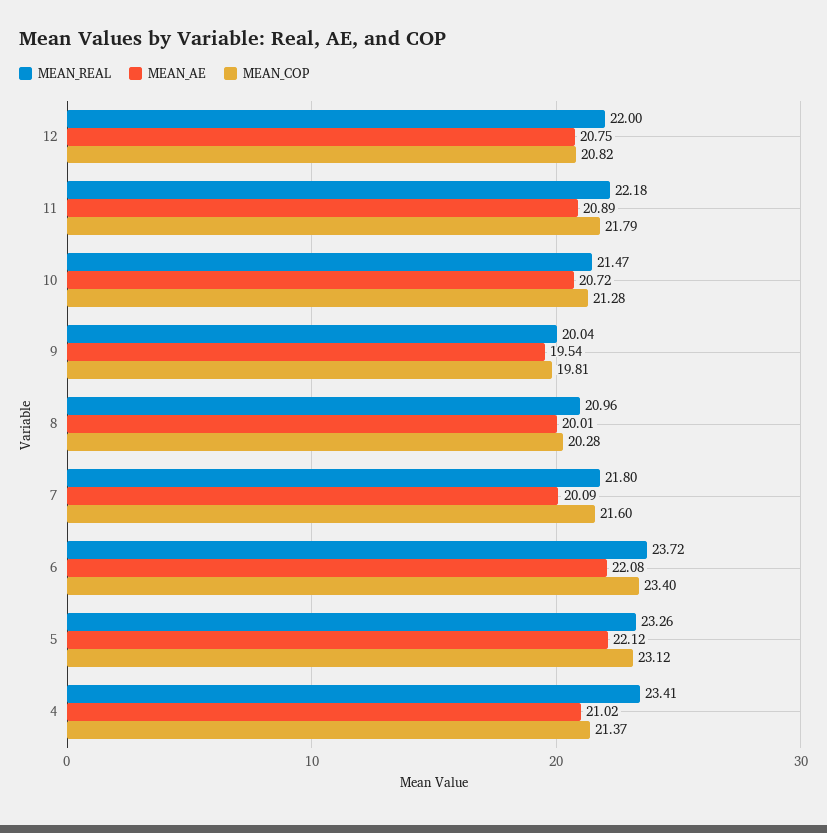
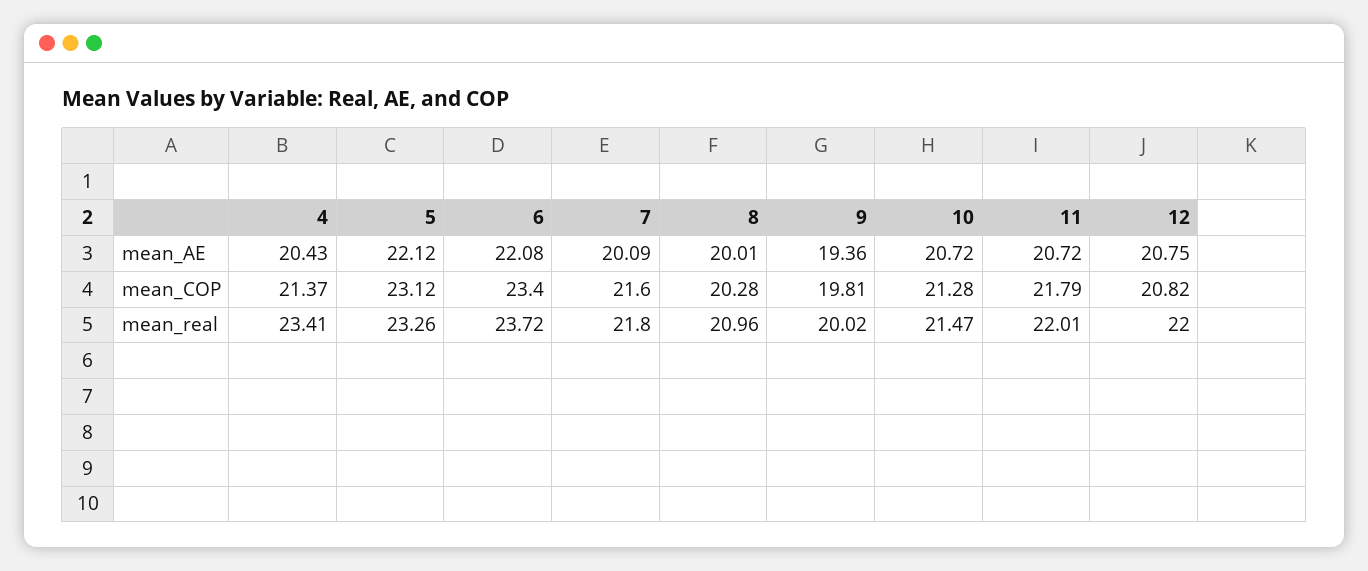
  {
    "MEAN_REAL": {
      "12": 22,
-     "11": 22.18,
+     "11": 22.01,
      "10": 21.47,
-     "9": 20.04,
+     "9": 20.02,
      "8": 20.96,
      "7": 21.8,
      "6": 23.72,
      "5": 23.26,
      "4": 23.41
    },
    "MEAN_AE": {
      "12": 20.75,
-     "11": 20.89,
+     "11": 20.72,
      "10": 20.72,
-     "9": 19.54,
+     "9": 19.36,
      "8": 20.01,
      "7": 20.09,
      "6": 22.08,
      "5": 22.12,
-     "4": 21.02
+     "4": 20.43
    },
    "MEAN_COP": {
      "12": 20.82,
      "11": 21.79,
      "10": 21.28,
      "9": 19.81,
      "8": 20.28,
      "7": 21.6,
      "6": 23.4,
      "5": 23.12,
      "4": 21.37
    }
  }

